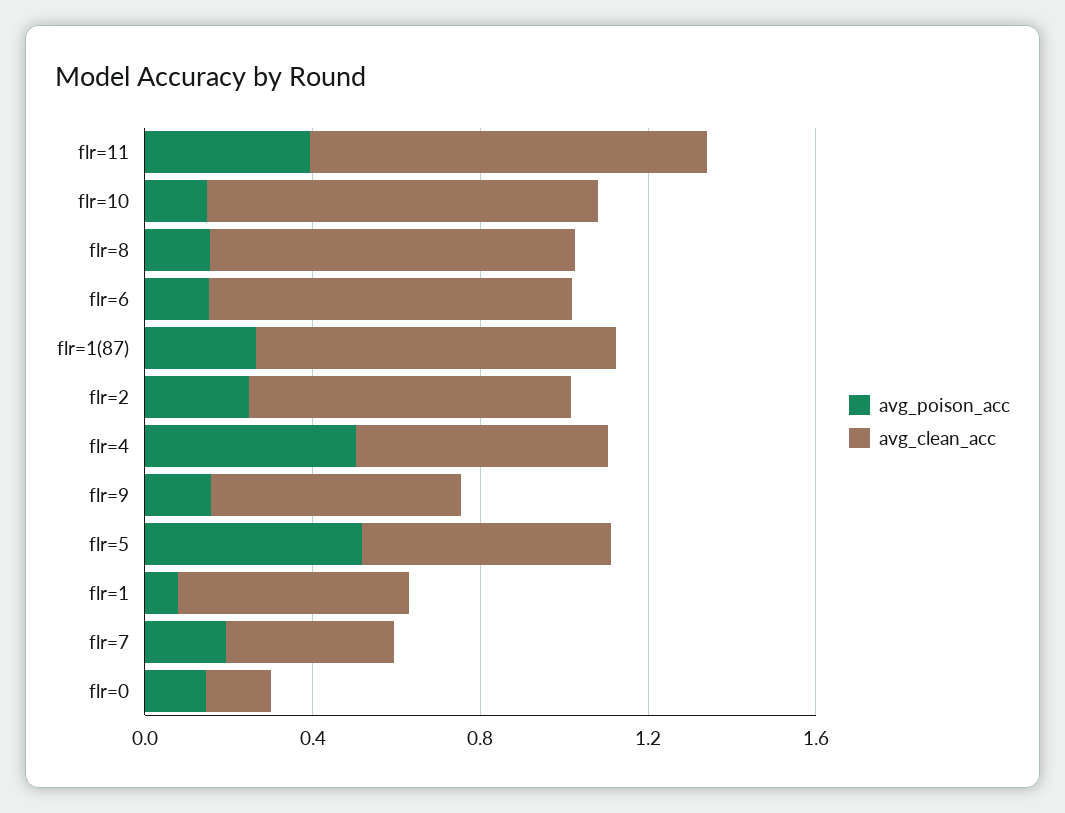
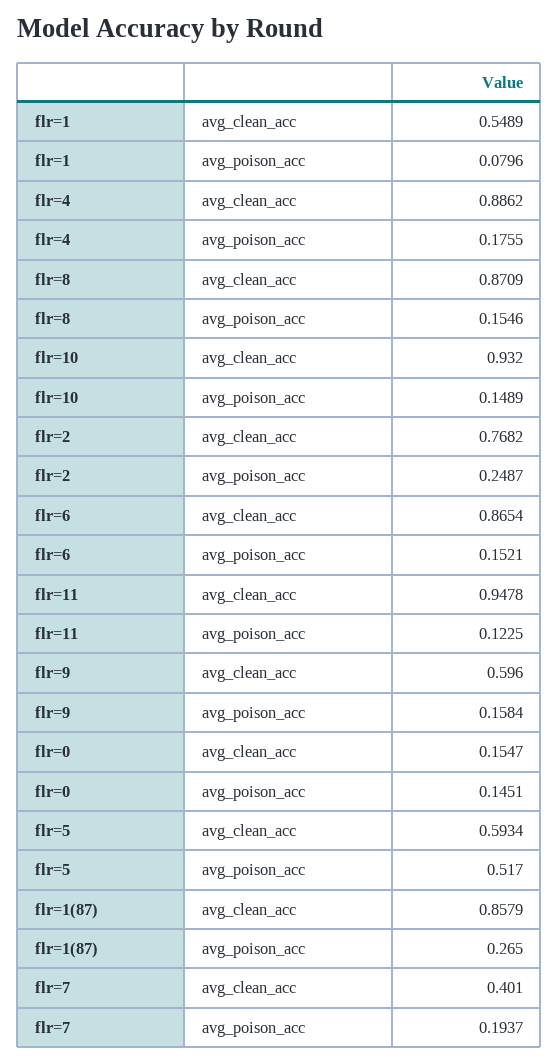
  {
    "avg_poison_acc": {
-     "flr=11": 0.4,
+     "flr=11": 0.1225,
      "flr=10": 0.1489,
      "flr=8": 0.1546,
      "flr=6": 0.1521,
      "flr=1(87)": 0.265,
      "flr=2": 0.2487,
-     "flr=4": 0.5,
+     "flr=4": 0.1755,
      "flr=9": 0.1584,
      "flr=5": 0.517,
      "flr=1": 0.0796,
      "flr=7": 0.1937,
      "flr=0": 0.1451
    },
    "avg_clean_acc": {
      "flr=11": 0.9478,
      "flr=10": 0.932,
      "flr=8": 0.8709,
      "flr=6": 0.8654,
      "flr=1(87)": 0.8579,
      "flr=2": 0.7682,
-     "flr=4": 0.6,
+     "flr=4": 0.8862,
      "flr=9": 0.596,
      "flr=5": 0.5934,
      "flr=1": 0.5489,
      "flr=7": 0.401,
      "flr=0": 0.1547
    }
  }

